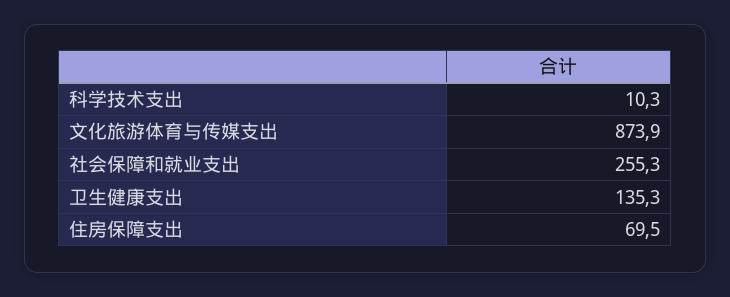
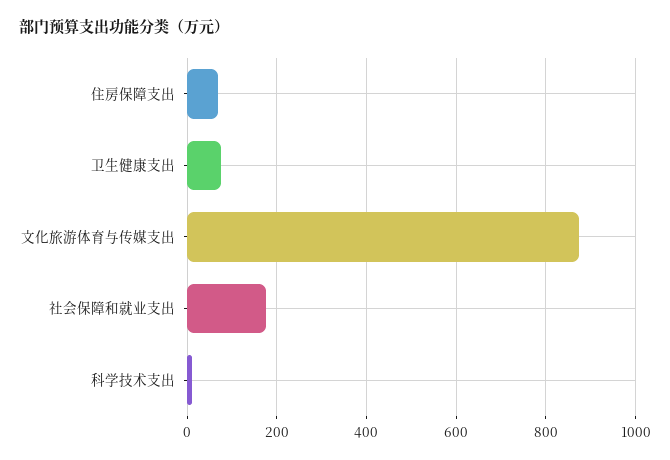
  {
    "科学技术支出": 10.3,
    "文化旅游体育与传媒支出": 873.9,
-   "社会保障和就业支出": 255.3,
+   "社会保障和就业支出": 180,
-   "卫生健康支出": 135.3,
+   "卫生健康支出": 80,
    "住房保障支出": 69.5
  }

